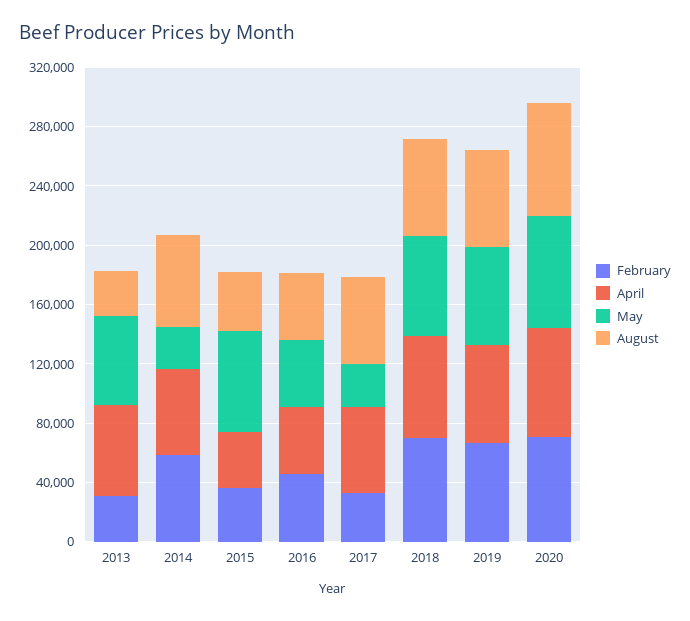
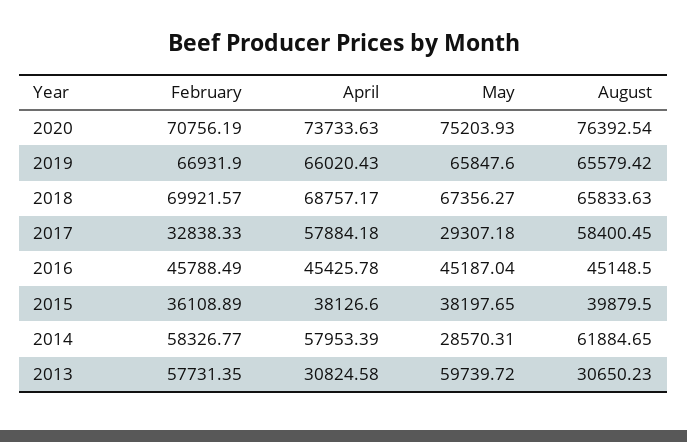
  {
    "February": {
-     "2013": 30000,
+     "2013": 57731.35,
      "2014": 58326.77,
      "2015": 36108.89,
      "2016": 45788.49,
      "2017": 32838.33,
      "2018": 69921.57,
      "2019": 66931.9,
      "2020": 70756.19
    },
    "April": {
-     "2013": 60000,
+     "2013": 30824.58,
      "2014": 57953.39,
      "2015": 38126.6,
      "2016": 45425.78,
      "2017": 57884.18,
      "2018": 68757.17,
      "2019": 66020.43,
      "2020": 73733.63
    },
    "May": {
      "2013": 59739.72,
      "2014": 28570.31,
-     "2015": 70000,
+     "2015": 38197.65,
      "2016": 45187.04,
      "2017": 29307.18,
      "2018": 67356.27,
      "2019": 65847.6,
      "2020": 75203.93
    },
    "August": {
      "2013": 30650.23,
      "2014": 61884.65,
      "2015": 39879.5,
      "2016": 45148.5,
      "2017": 58400.45,
      "2018": 65833.63,
      "2019": 65579.42,
      "2020": 76392.54
    }
  }

